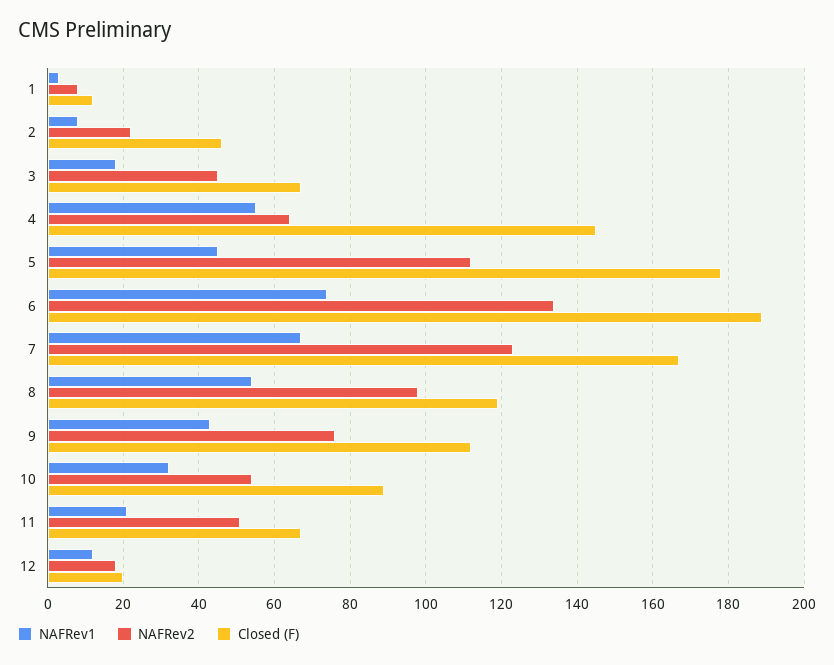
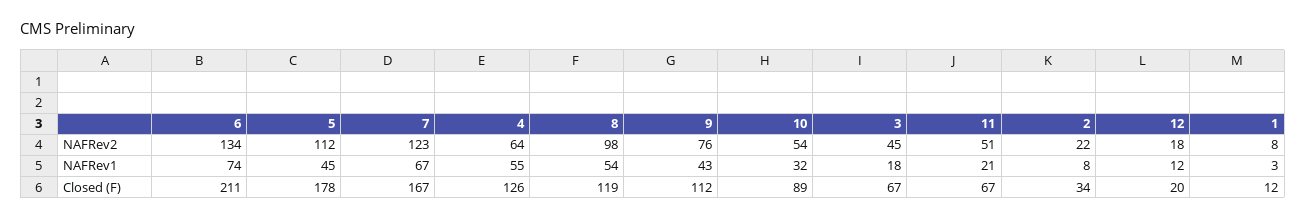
  {
    "NAFRev1": {
      "1": 3,
      "2": 8,
      "3": 18,
      "4": 55,
      "5": 45,
      "6": 74,
      "7": 67,
      "8": 54,
      "9": 43,
      "10": 32,
      "11": 21,
      "12": 12
    },
    "NAFRev2": {
      "1": 8,
      "2": 22,
      "3": 45,
      "4": 64,
      "5": 112,
      "6": 134,
      "7": 123,
      "8": 98,
      "9": 76,
      "10": 54,
      "11": 51,
      "12": 18
    },
    "Closed (F)": {
      "1": 12,
-     "2": 45,
+     "2": 34,
      "3": 67,
-     "4": 145,
+     "4": 126,
      "5": 178,
-     "6": 190,
+     "6": 211,
      "7": 167,
      "8": 119,
      "9": 112,
      "10": 89,
      "11": 67,
      "12": 20
    }
  }

